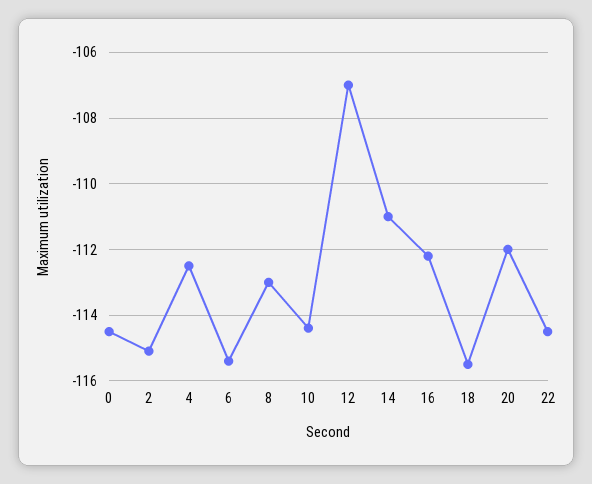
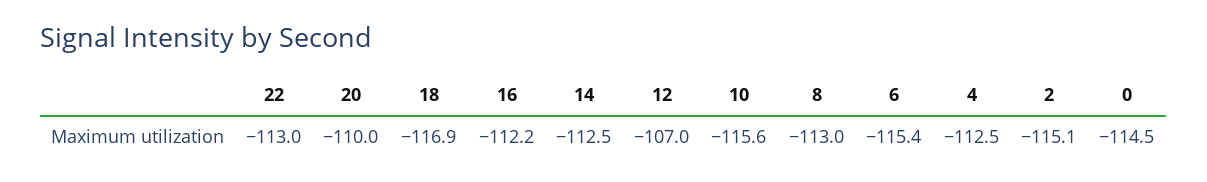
  {
    "0": -114.5,
    "2": -115.1,
    "4": -112.5,
    "6": -115.4,
    "8": -113,
-   "10": -114.5,
+   "10": -115.6,
    "12": -107,
-   "14": -111,
+   "14": -112.5,
    "16": -112.2,
-   "18": -115.5,
+   "18": -116.9,
-   "20": -112,
+   "20": -110,
-   "22": -114.5
+   "22": -113
  }

